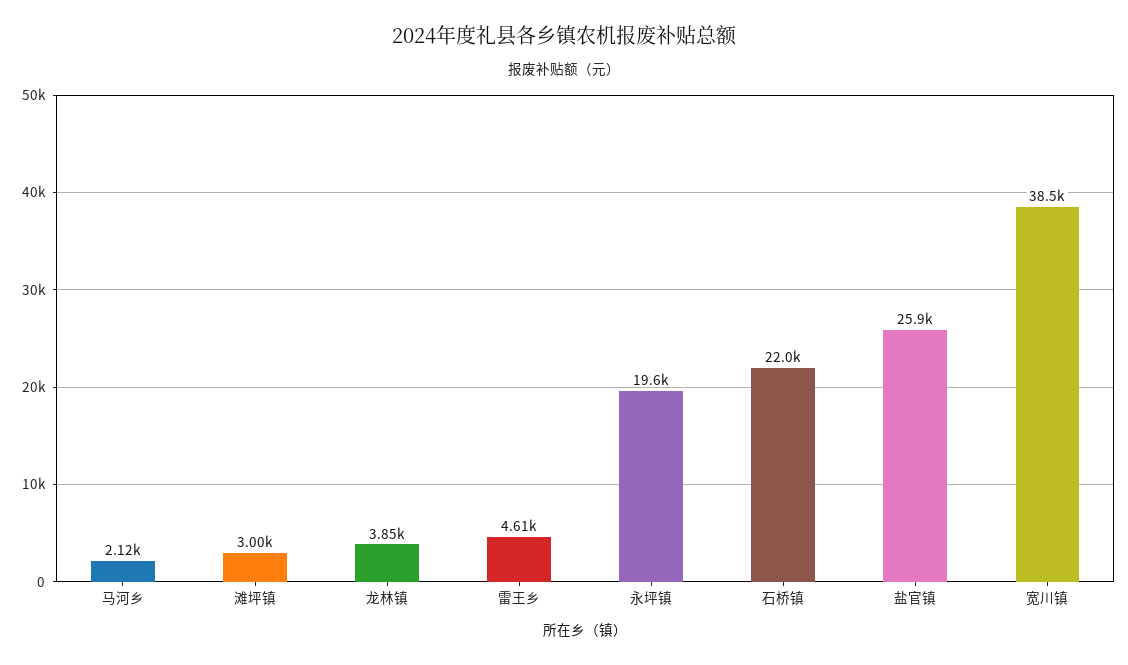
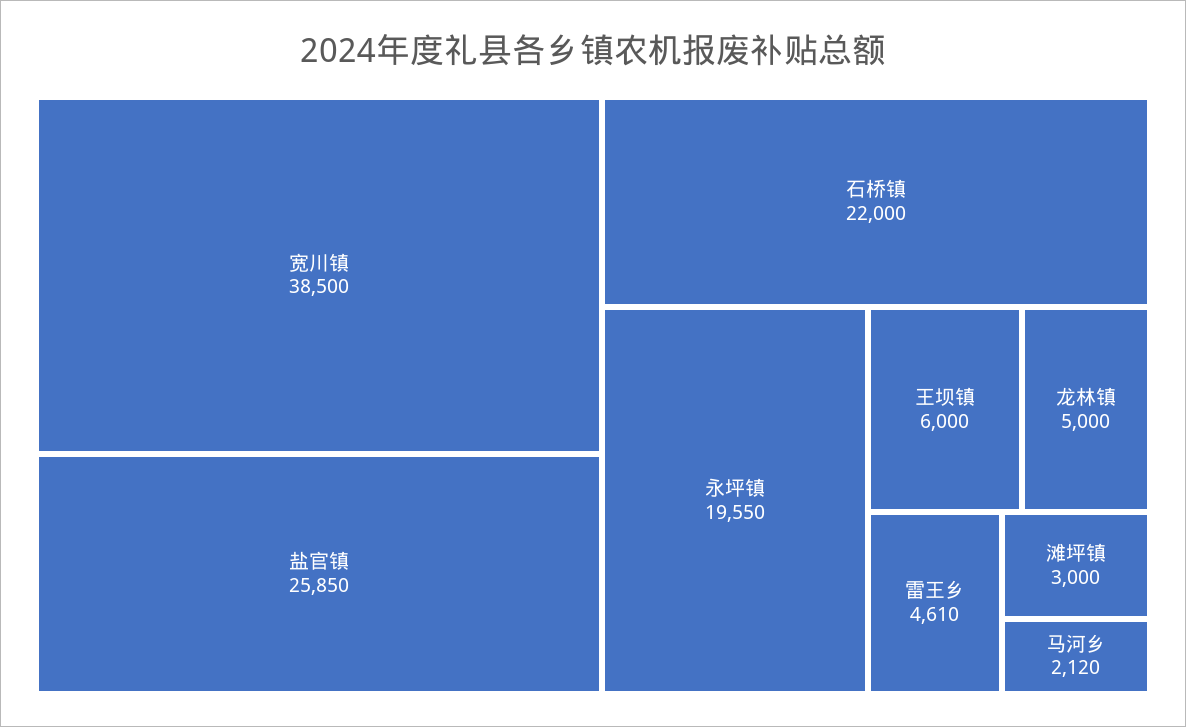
  {
    "马河乡": 2120,
    "滩坪镇": 3000,
-   "龙林镇": 3850,
+   "龙林镇": 5000,
    "雷王乡": 4610,
    "永坪镇": 19550,
    "石桥镇": 22000,
    "盐官镇": 25850,
-   "宽川镇": 38500
+   "宽川镇": 38500,
+   "王坝镇": 6000
  }

